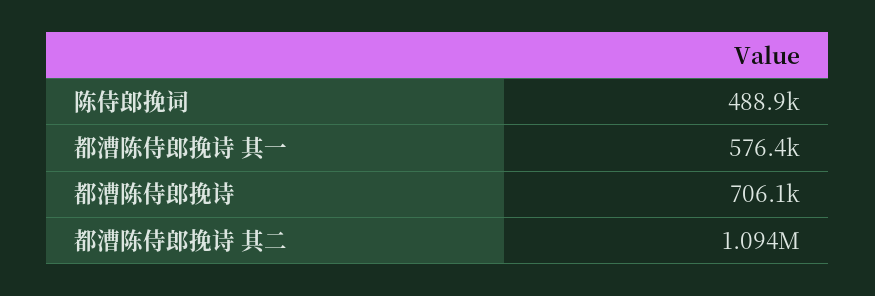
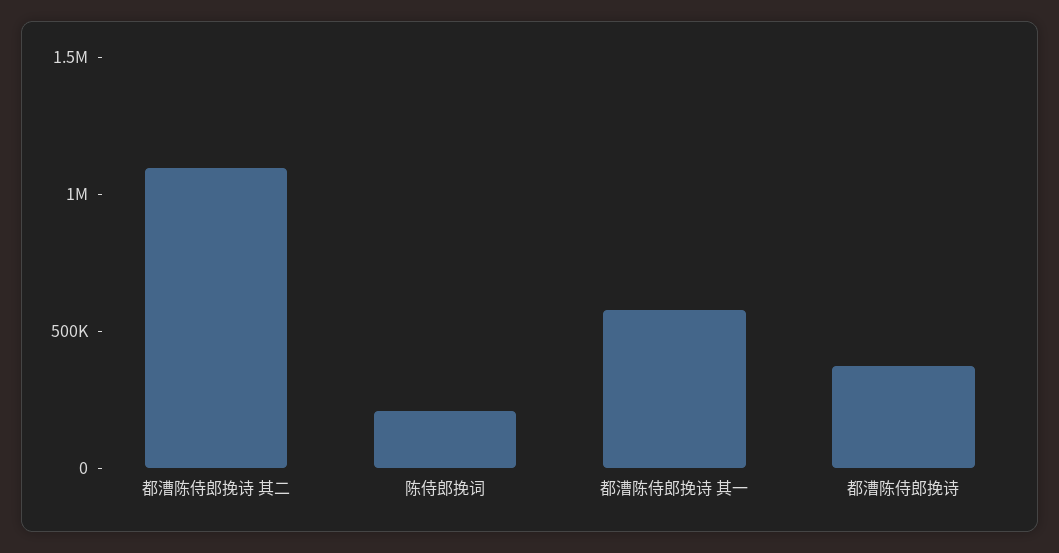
  {
-   "陈侍郎挽词": 488900,
+   "陈侍郎挽词": 200000,
    "都漕陈侍郎挽诗 其一": 576400,
-   "都漕陈侍郎挽诗": 706100,
+   "都漕陈侍郎挽诗": 400000,
    "都漕陈侍郎挽诗 其二": 1094000
  }

